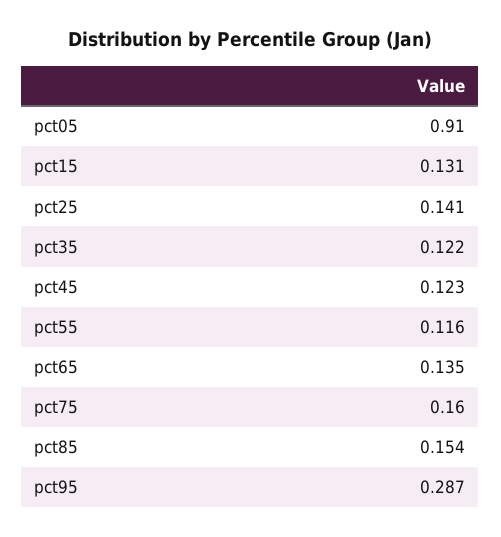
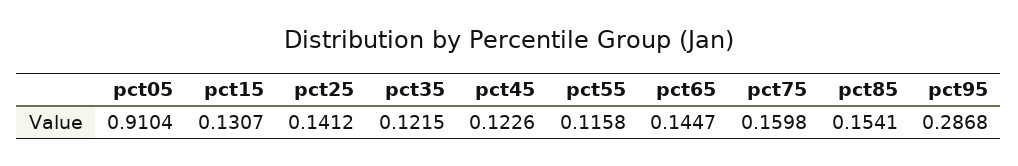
  {
    "pct05": 0.9104,
    "pct15": 0.1307,
    "pct25": 0.1412,
    "pct35": 0.1215,
    "pct45": 0.1226,
    "pct55": 0.1158,
-   "pct65": 0.135,
+   "pct65": 0.1447,
    "pct75": 0.1598,
    "pct85": 0.1541,
    "pct95": 0.2868
  }

